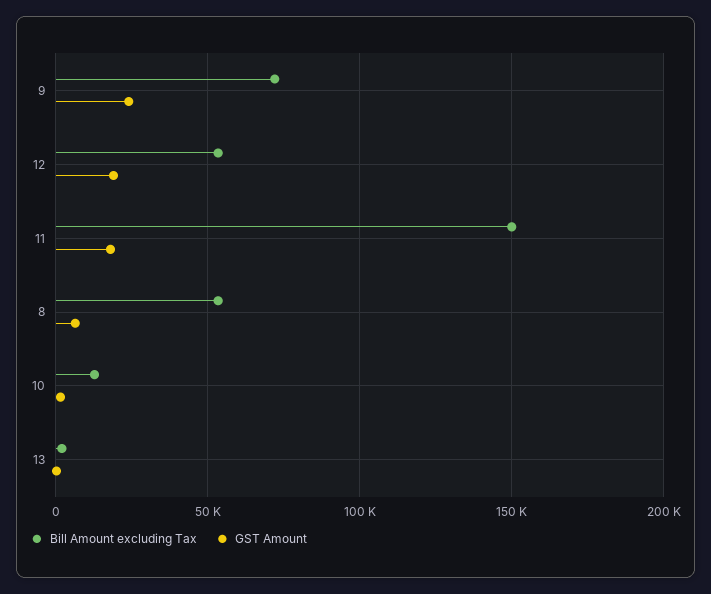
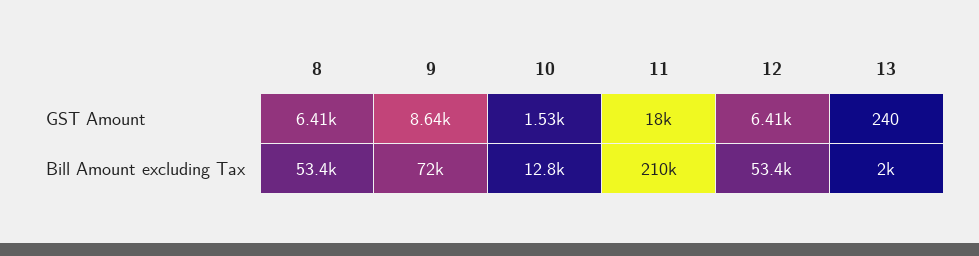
  {
    "Bill Amount excluding Tax": {
      "9": 72000,
      "12": 53400,
-     "11": 150000,
+     "11": 210000,
      "8": 53400,
      "10": 12800,
      "13": 2000
    },
    "GST Amount": {
-     "9": 25000,
+     "9": 8640,
-     "12": 20000,
+     "12": 6410,
      "11": 18000,
      "8": 6410,
      "10": 1530,
      "13": 240
    }
  }

